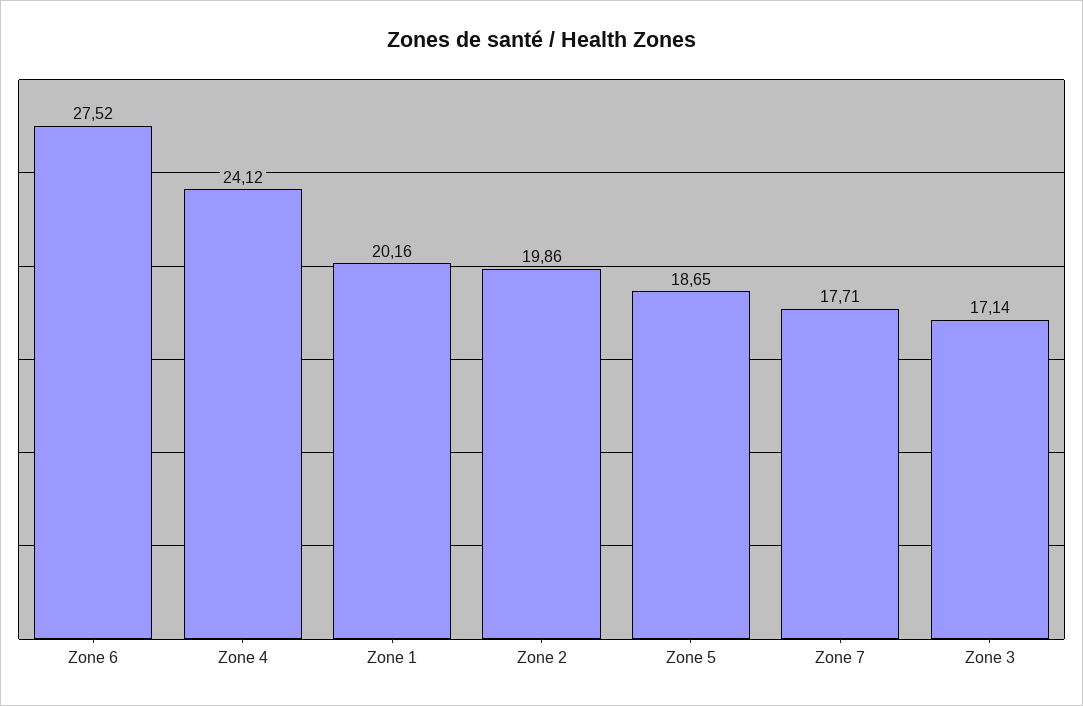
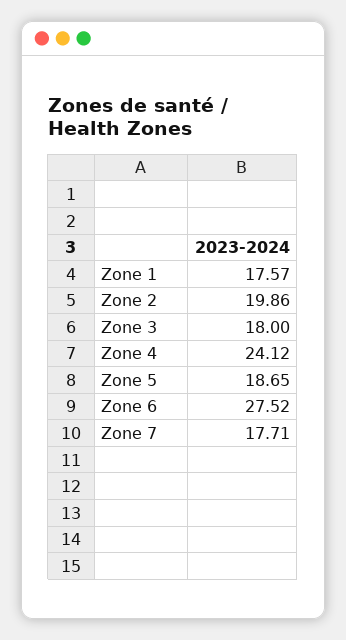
  {
    "Zone 6": 27.52,
    "Zone 4": 24.12,
-   "Zone 1": 20.16,
+   "Zone 1": 17.57,
    "Zone 2": 19.86,
    "Zone 5": 18.65,
    "Zone 7": 17.71,
-   "Zone 3": 17.14
+   "Zone 3": 18
  }

